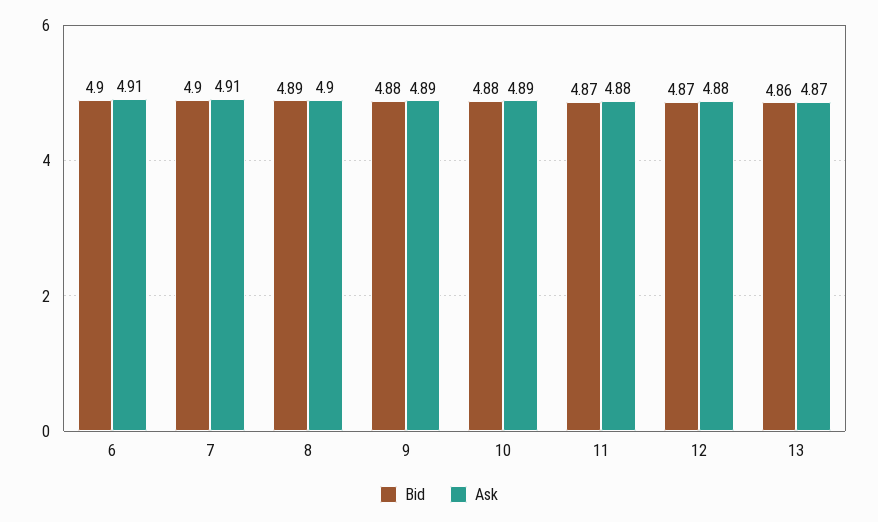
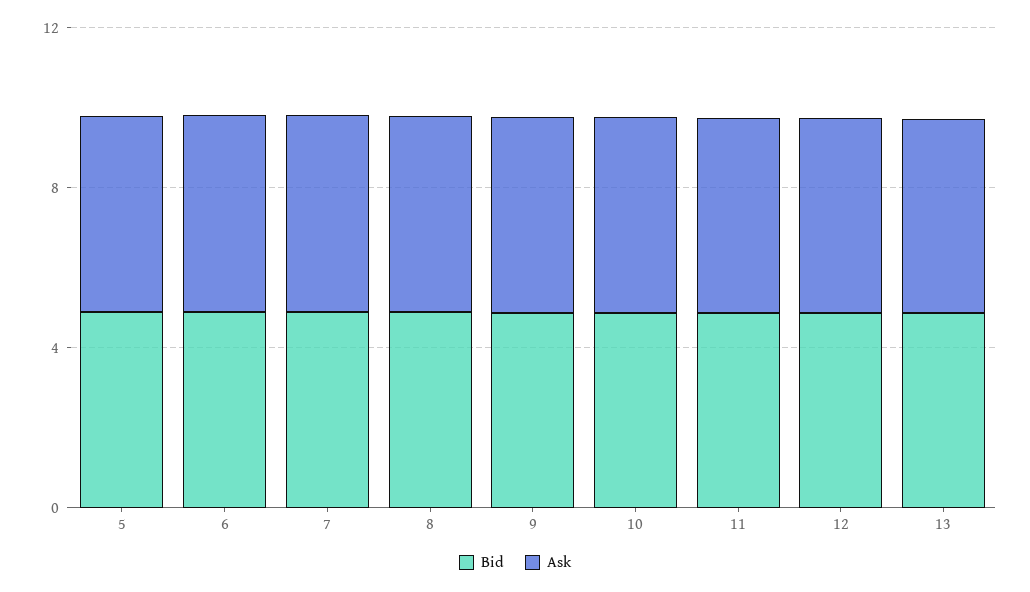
  {
    "Bid": {
      "6": 4.9,
      "7": 4.9,
      "8": 4.89,
      "9": 4.88,
      "10": 4.88,
      "11": 4.87,
      "12": 4.87,
-     "13": 4.86
+     "13": 4.86,
+     "5": 5
    },
    "Ask": {
      "6": 4.91,
      "7": 4.91,
      "8": 4.9,
      "9": 4.89,
      "10": 4.89,
      "11": 4.88,
      "12": 4.88,
-     "13": 4.87
+     "13": 4.87,
+     "5": 5
    }
  }

